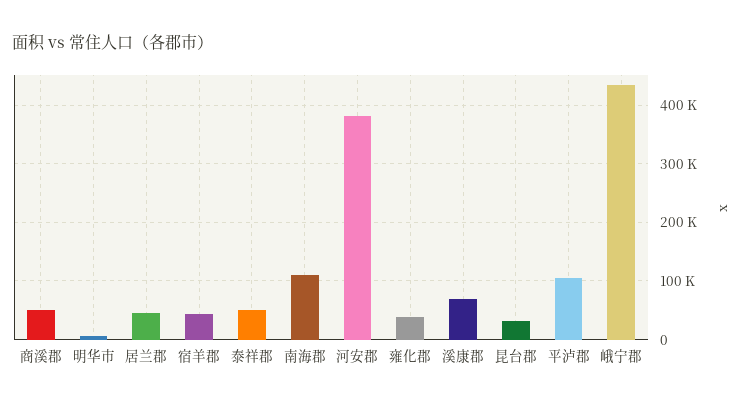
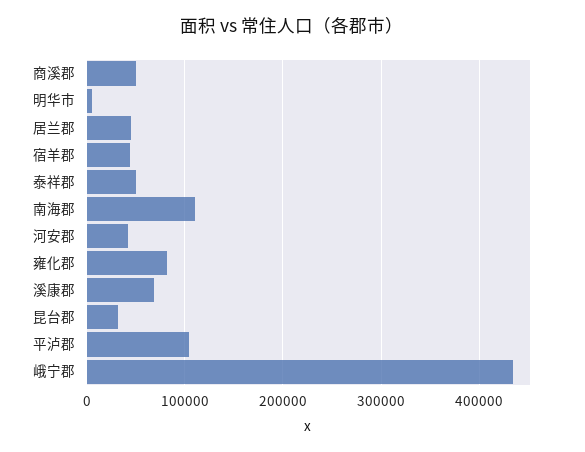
  {
    "商溪郡": 50000,
    "明华市": 10000,
    "居兰郡": 40000,
    "宿羊郡": 40000,
    "泰祥郡": 50000,
    "南海郡": 110000,
-   "河安郡": 380000,
+   "河安郡": 40000,
-   "雍化郡": 40000,
+   "雍化郡": 80000,
    "溪康郡": 70000,
    "昆台郡": 30000,
    "平泸郡": 100000,
    "峨宁郡": 430000
  }

